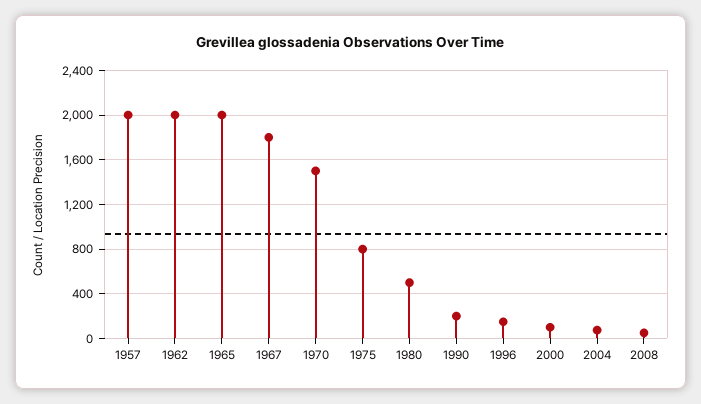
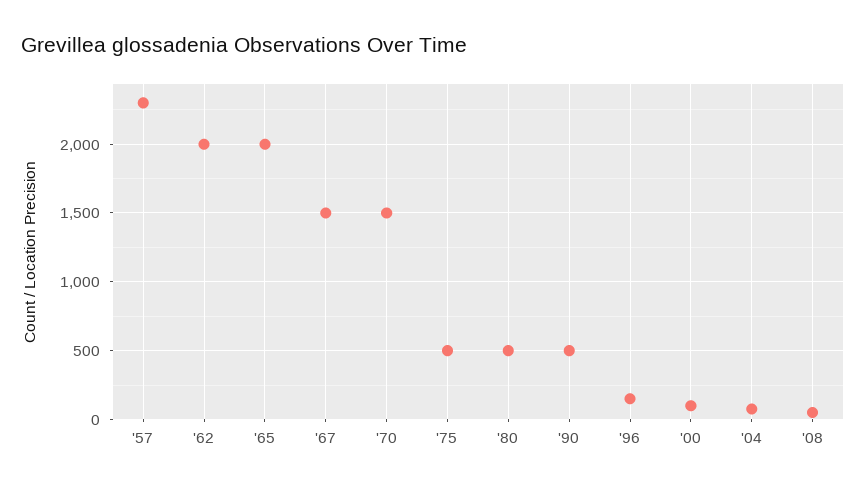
  {
-   "1957": 2000,
+   "1957": 2300,
    "1962": 2000,
    "1965": 2000,
-   "1967": 1800,
+   "1967": 1500,
    "1970": 1500,
-   "1975": 800,
+   "1975": 500,
    "1980": 500,
-   "1990": 200,
+   "1990": 500,
    "1996": 150,
    "2000": 100,
    "2004": 100,
    "2008": 50
  }

